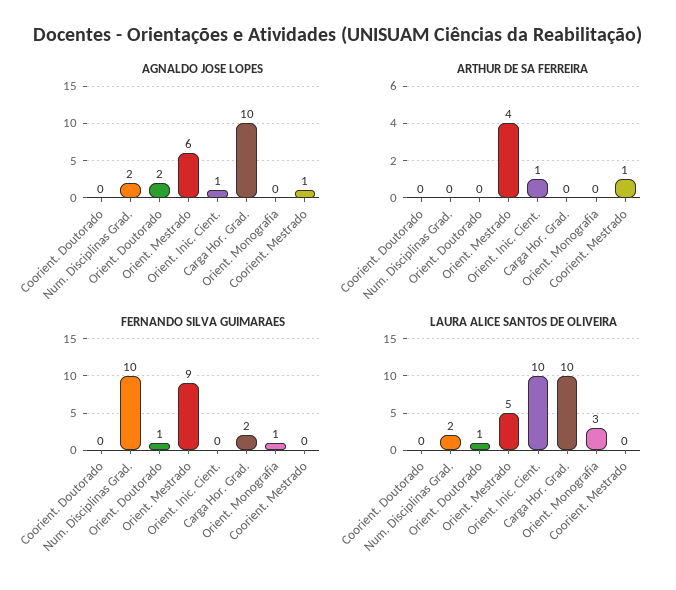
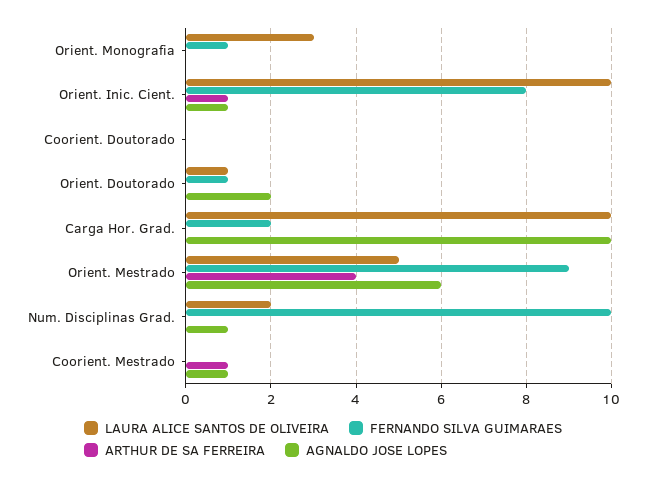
  {
    "AGNALDO JOSE LOPES": {
      "Coorient. Doutorado": 0,
-     "Num. Disciplinas Grad.": 2,
+     "Num. Disciplinas Grad.": 1,
      "Orient. Doutorado": 2,
      "Orient. Mestrado": 6,
      "Orient. Inic. Cient.": 1,
      "Carga Hor. Grad.": 10,
      "Orient. Monografia": 0,
      "Coorient. Mestrado": 1
    },
    "ARTHUR DE SA FERREIRA": {
      "Coorient. Doutorado": 0,
      "Num. Disciplinas Grad.": 0,
      "Orient. Doutorado": 0,
      "Orient. Mestrado": 4,
      "Orient. Inic. Cient.": 1,
      "Carga Hor. Grad.": 0,
      "Orient. Monografia": 0,
      "Coorient. Mestrado": 1
    },
    "FERNANDO SILVA GUIMARAES": {
      "Coorient. Doutorado": 0,
      "Num. Disciplinas Grad.": 10,
      "Orient. Doutorado": 1,
      "Orient. Mestrado": 9,
-     "Orient. Inic. Cient.": 0,
+     "Orient. Inic. Cient.": 8,
      "Carga Hor. Grad.": 2,
      "Orient. Monografia": 1,
      "Coorient. Mestrado": 0
    },
    "LAURA ALICE SANTOS DE OLIVEIRA": {
      "Coorient. Doutorado": 0,
      "Num. Disciplinas Grad.": 2,
      "Orient. Doutorado": 1,
      "Orient. Mestrado": 5,
      "Orient. Inic. Cient.": 10,
      "Carga Hor. Grad.": 10,
      "Orient. Monografia": 3,
      "Coorient. Mestrado": 0
    }
  }

